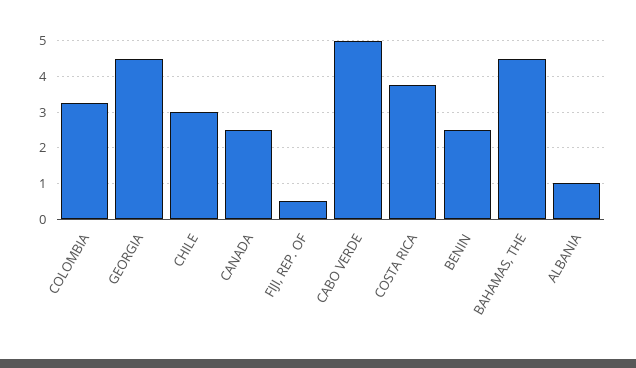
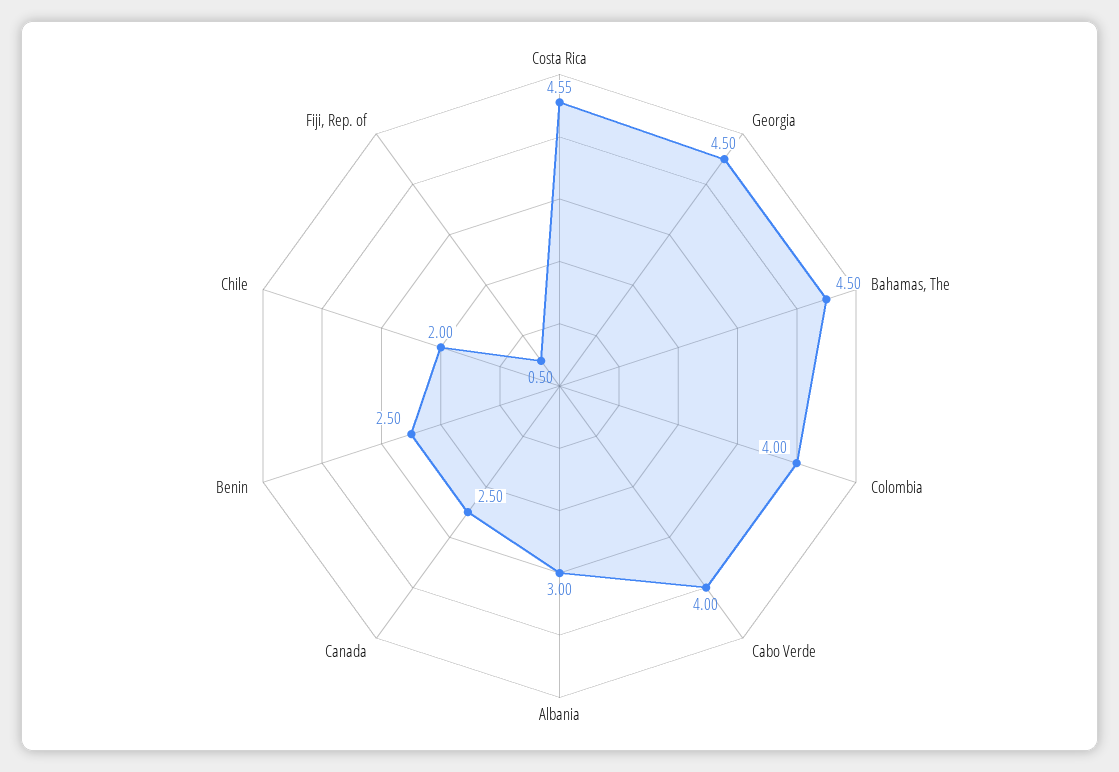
  {
-   "COLOMBIA": 3.2,
+   "COLOMBIA": 4,
    "GEORGIA": 4.5,
-   "CHILE": 3,
+   "CHILE": 2,
    "CANADA": 2.5,
    "FIJI, REP. OF": 0.5,
-   "CABO VERDE": 5,
+   "CABO VERDE": 4,
-   "COSTA RICA": 3.8,
+   "COSTA RICA": 4.55,
    "BENIN": 2.5,
    "BAHAMAS, THE": 4.5,
-   "ALBANIA": 1
+   "ALBANIA": 3
  }

